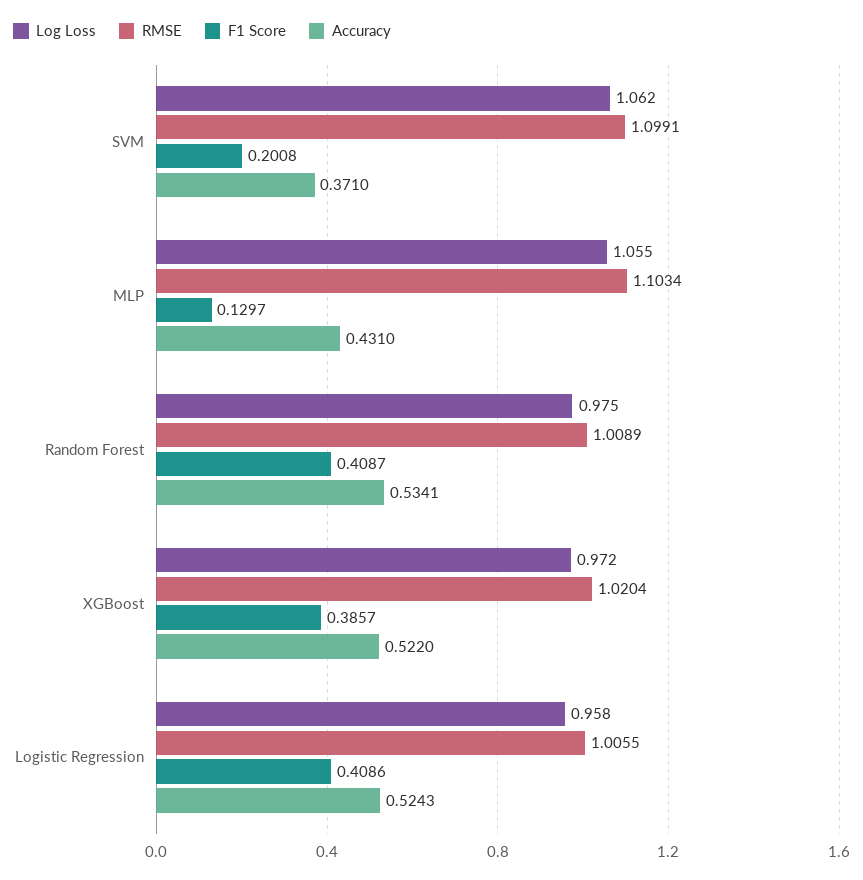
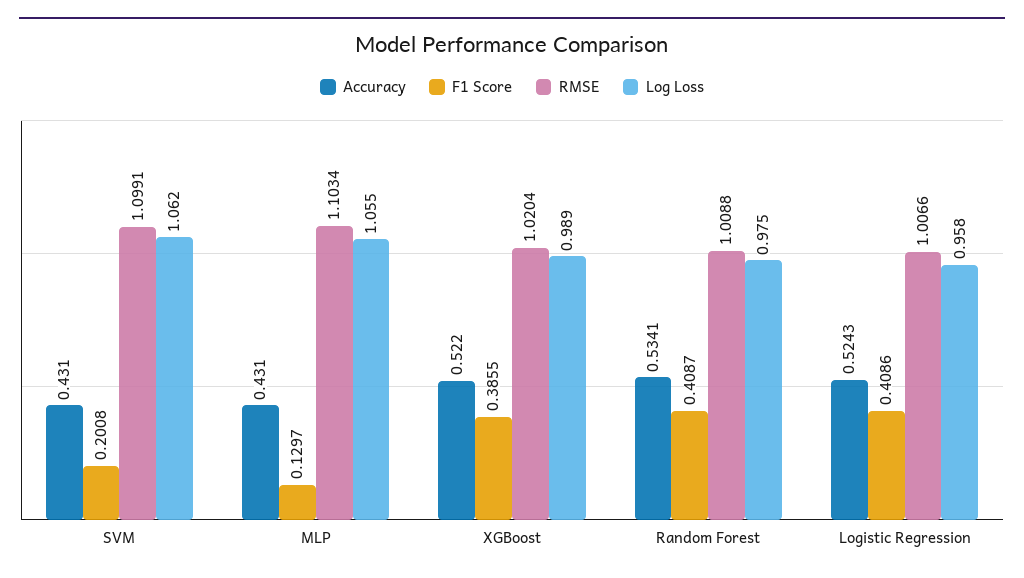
  {
    "Log Loss": {
      "SVM": 1.062,
      "MLP": 1.055,
      "Random Forest": 0.975,
-     "XGBoost": 0.972,
+     "XGBoost": 0.989,
      "Logistic Regression": 0.958
    },
    "RMSE": {
      "SVM": 1.0991,
      "MLP": 1.1034,
-     "Random Forest": 1.0089,
+     "Random Forest": 1.0088,
      "XGBoost": 1.0204,
-     "Logistic Regression": 1.0055
+     "Logistic Regression": 1.0066
    },
    "F1 Score": {
      "SVM": 0.2008,
      "MLP": 0.1297,
      "Random Forest": 0.4087,
-     "XGBoost": 0.3857,
+     "XGBoost": 0.3855,
      "Logistic Regression": 0.4086
    },
    "Accuracy": {
-     "SVM": 0.371,
+     "SVM": 0.431,
      "MLP": 0.431,
      "Random Forest": 0.5341,
      "XGBoost": 0.522,
      "Logistic Regression": 0.5243
    }
  }

